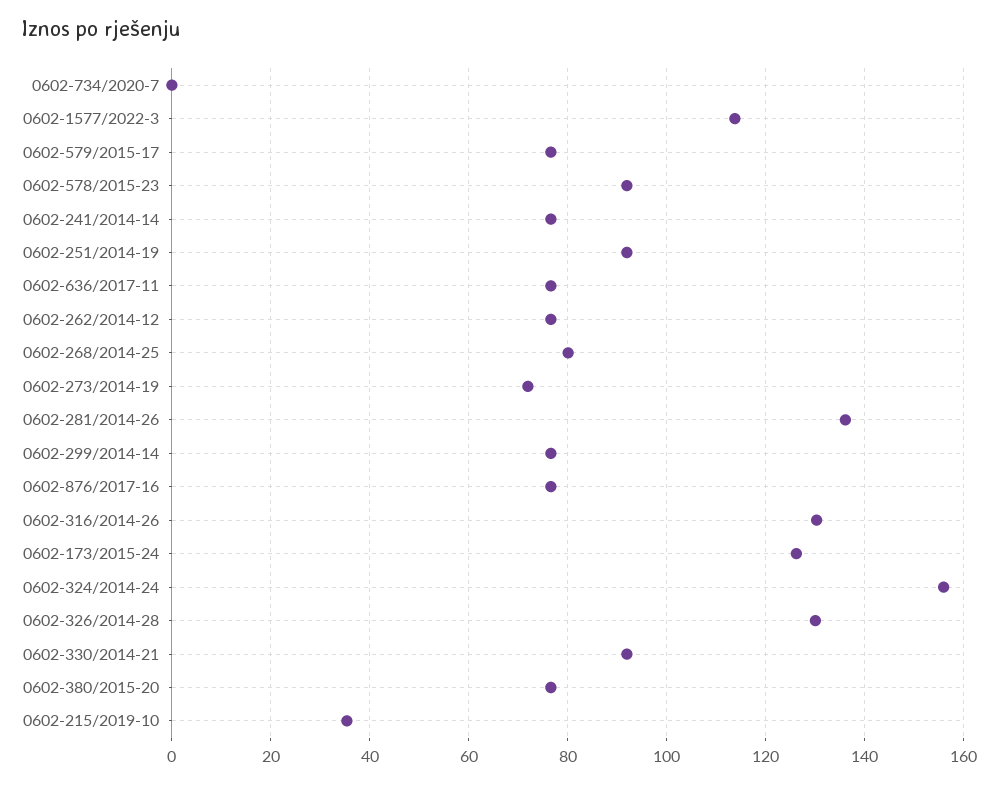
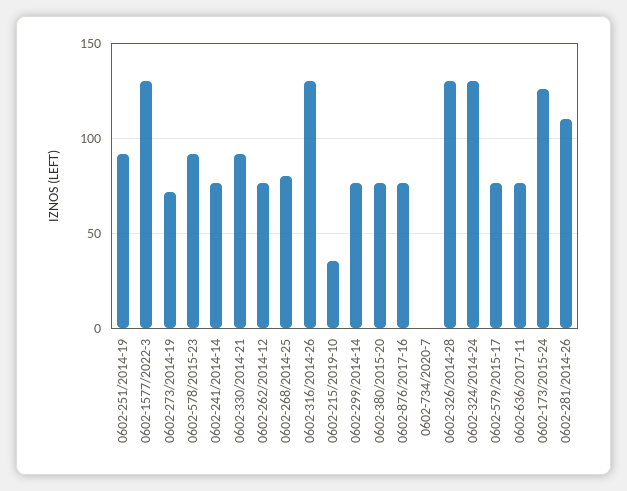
  {
    "0602-734/2020-7": 0,
-   "0602-1577/2022-3": 114,
+   "0602-1577/2022-3": 130,
    "0602-579/2015-17": 76,
    "0602-578/2015-23": 92,
    "0602-241/2014-14": 76,
    "0602-251/2014-19": 92,
    "0602-636/2017-11": 76,
    "0602-262/2014-12": 76,
    "0602-268/2014-25": 80,
    "0602-273/2014-19": 72,
-   "0602-281/2014-26": 136,
+   "0602-281/2014-26": 110,
    "0602-299/2014-14": 76,
    "0602-876/2017-16": 76,
    "0602-316/2014-26": 130,
    "0602-173/2015-24": 126,
-   "0602-324/2014-24": 156,
+   "0602-324/2014-24": 130,
    "0602-326/2014-28": 130,
    "0602-330/2014-21": 92,
    "0602-380/2015-20": 76,
    "0602-215/2019-10": 36
  }

